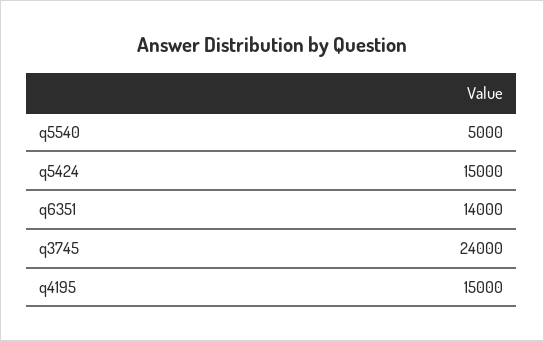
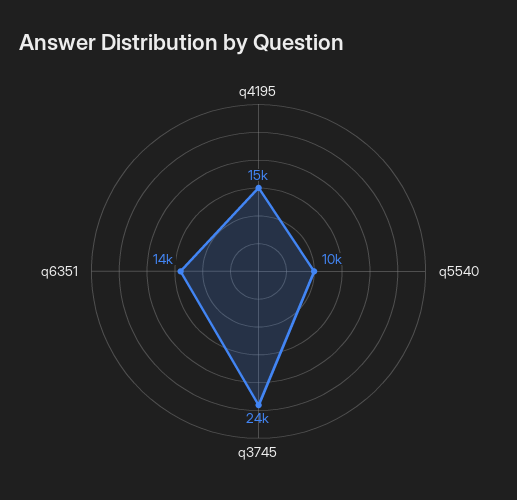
  {
-   "q5540": 5000,
+   "q5540": 10000,
-   "q5424": 15000,
    "q6351": 14000,
    "q3745": 24000,
    "q4195": 15000
  }

